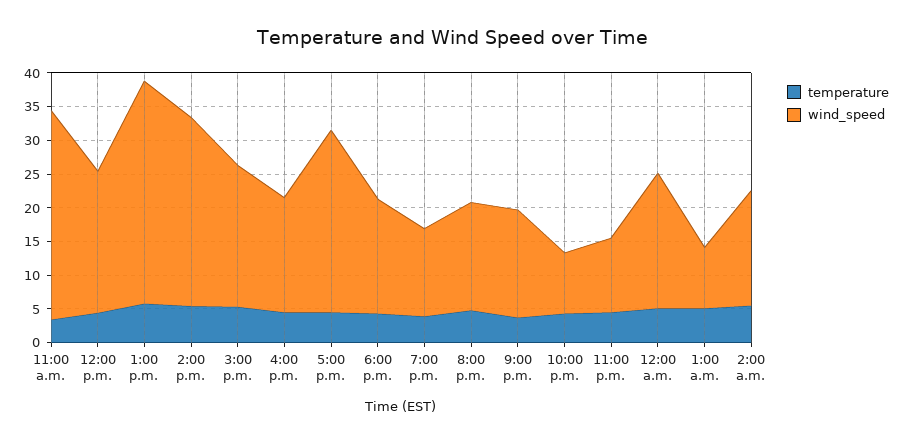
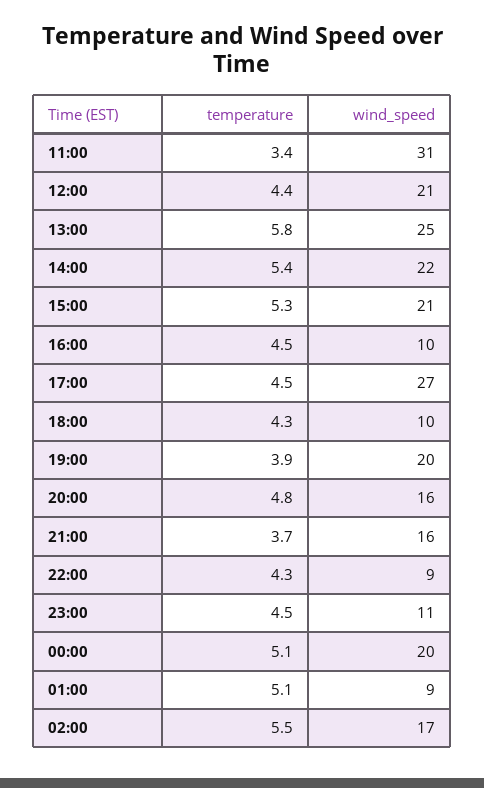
  {
    "temperature": {
      "11:00 a.m.": 3.4,
      "12:00 p.m.": 4.4,
      "1:00 p.m.": 5.8,
      "2:00 p.m.": 5.4,
      "3:00 p.m.": 5.3,
      "4:00 p.m.": 4.5,
      "5:00 p.m.": 4.5,
      "6:00 p.m.": 4.3,
      "7:00 p.m.": 3.9,
      "8:00 p.m.": 4.8,
      "9:00 p.m.": 3.7,
      "10:00 p.m.": 4.3,
      "11:00 p.m.": 4.5,
      "12:00 a.m.": 5.1,
      "1:00 a.m.": 5.1,
      "2:00 a.m.": 5.5
    },
    "wind_speed": {
      "11:00 a.m.": 31,
      "12:00 p.m.": 21,
-     "1:00 p.m.": 32.5,
+     "1:00 p.m.": 25,
-     "2:00 p.m.": 27.5,
+     "2:00 p.m.": 22,
      "3:00 p.m.": 21,
-     "4:00 p.m.": 17.5,
+     "4:00 p.m.": 10,
      "5:00 p.m.": 27,
-     "6:00 p.m.": 17.5,
+     "6:00 p.m.": 10,
-     "7:00 p.m.": 12.5,
+     "7:00 p.m.": 20,
      "8:00 p.m.": 16,
      "9:00 p.m.": 16,
      "10:00 p.m.": 9,
      "11:00 p.m.": 11,
      "12:00 a.m.": 20,
      "1:00 a.m.": 9,
      "2:00 a.m.": 17
    }
  }

